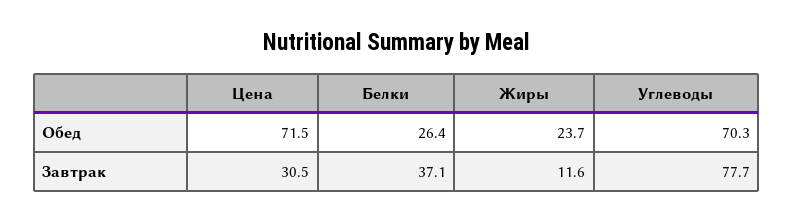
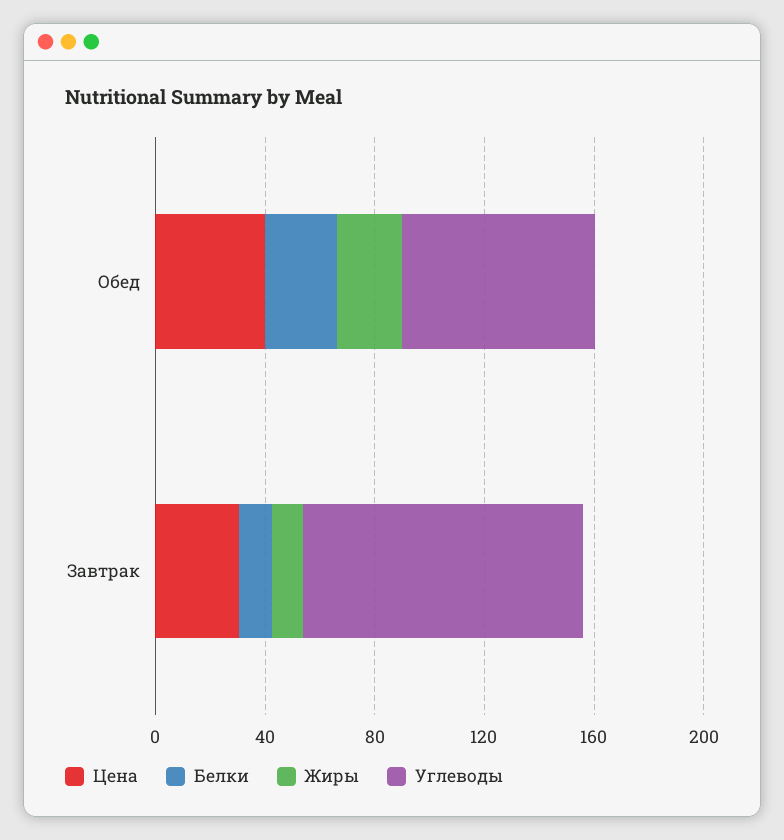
  {
    "Цена": {
-     "Обед": 71.5,
+     "Обед": 40,
      "Завтрак": 30.5
    },
    "Белки": {
      "Обед": 26.4,
-     "Завтрак": 37.1
+     "Завтрак": 10
    },
    "Жиры": {
      "Обед": 23.7,
      "Завтрак": 11.6
    },
    "Углеводы": {
      "Обед": 70.3,
-     "Завтрак": 77.7
+     "Завтрак": 100
    }
  }

